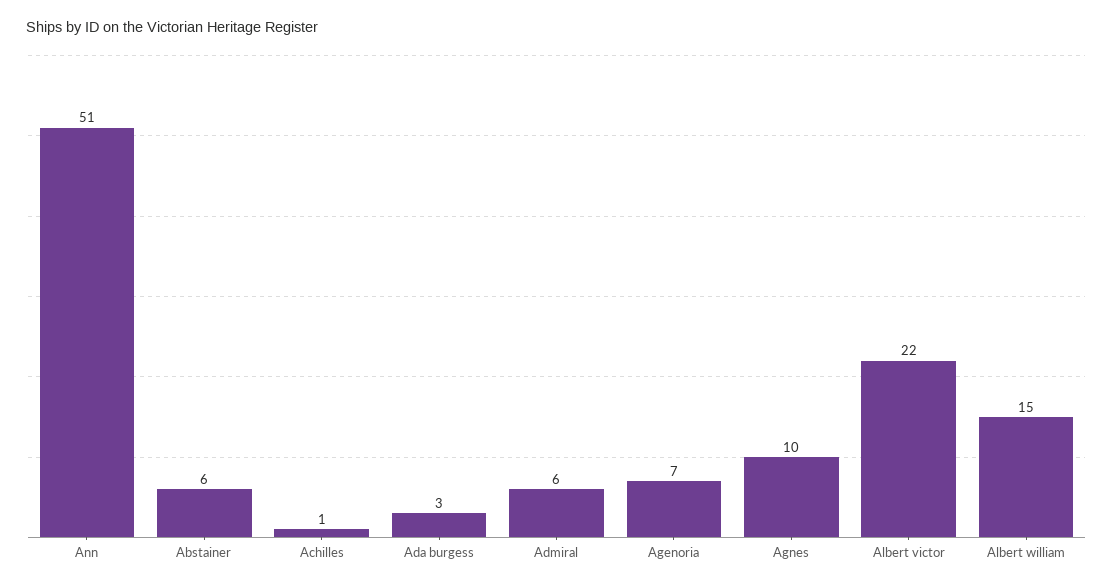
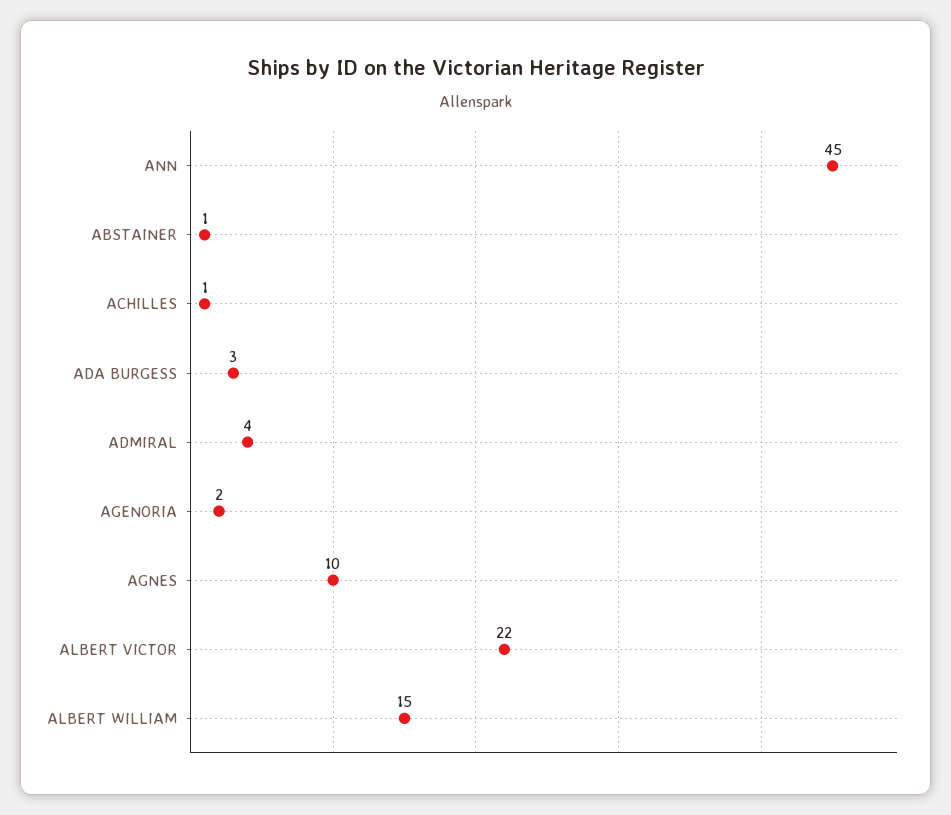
  {
-   "Ann": 51,
+   "Ann": 45,
-   "Abstainer": 6,
+   "Abstainer": 1,
    "Achilles": 1,
    "Ada burgess": 3,
-   "Admiral": 6,
+   "Admiral": 4,
-   "Agenoria": 7,
+   "Agenoria": 2,
    "Agnes": 10,
    "Albert victor": 22,
    "Albert william": 15
  }

